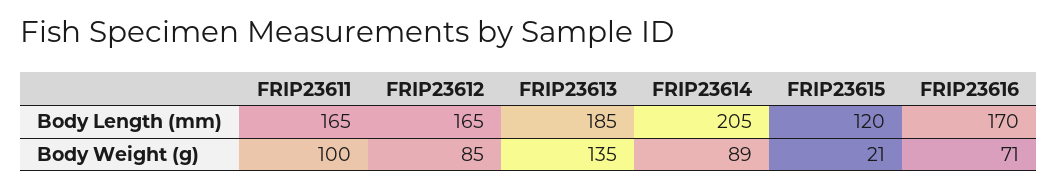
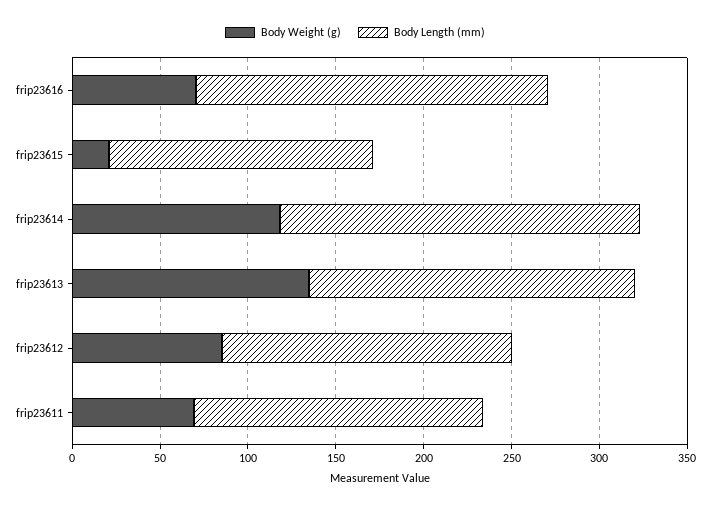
  {
    "Body Length (mm)": {
      "FRIP23611": 165,
      "FRIP23612": 165,
      "FRIP23613": 185,
      "FRIP23614": 205,
-     "FRIP23615": 120,
+     "FRIP23615": 150,
-     "FRIP23616": 170
+     "FRIP23616": 200
    },
    "Body Weight (g)": {
-     "FRIP23611": 100,
+     "FRIP23611": 70,
      "FRIP23612": 85,
      "FRIP23613": 135,
-     "FRIP23614": 89,
+     "FRIP23614": 120,
      "FRIP23615": 21,
      "FRIP23616": 71
    }
  }

